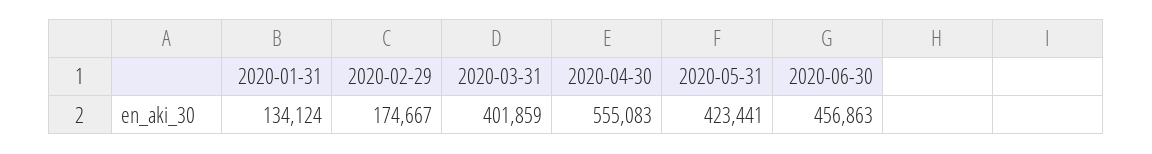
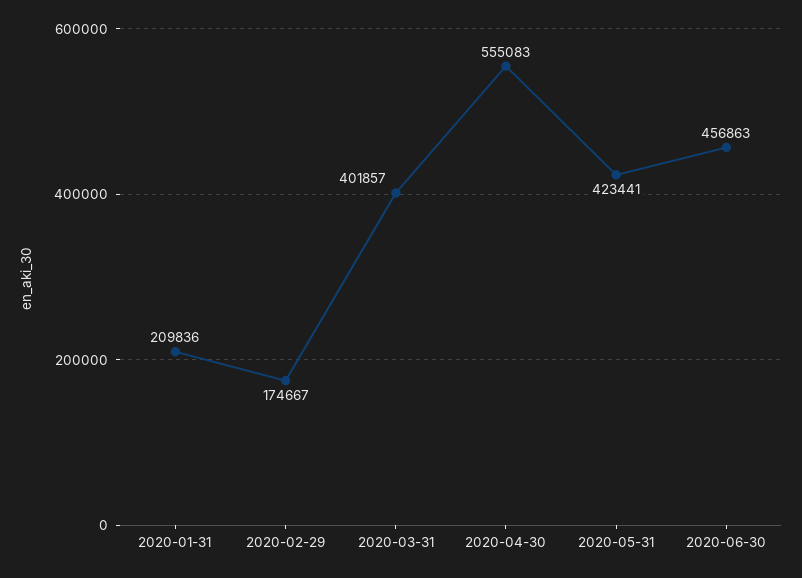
  {
-   "2020-01-31": 134124,
+   "2020-01-31": 209836,
    "2020-02-29": 174667,
-   "2020-03-31": 401859,
+   "2020-03-31": 401857,
    "2020-04-30": 555083,
    "2020-05-31": 423441,
    "2020-06-30": 456863
  }

